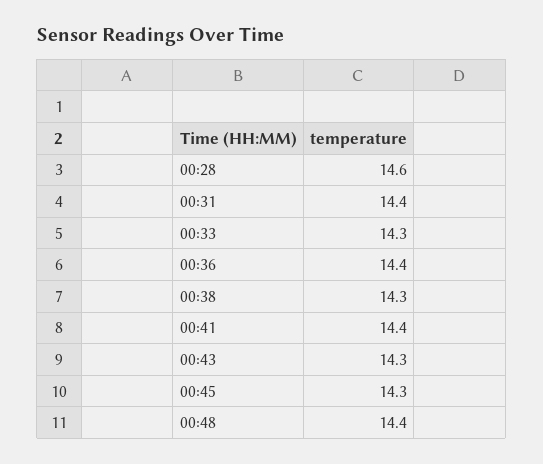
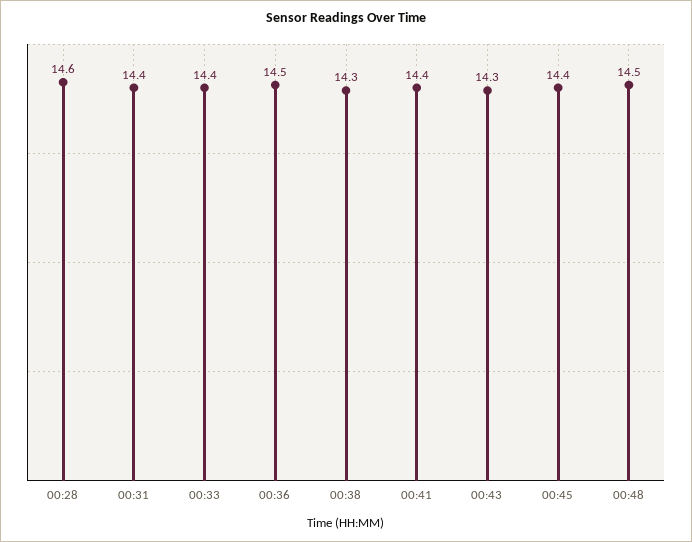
  {
    "00:28": 14.6,
    "00:31": 14.4,
-   "00:33": 14.3,
+   "00:33": 14.4,
-   "00:36": 14.4,
+   "00:36": 14.5,
    "00:38": 14.3,
    "00:41": 14.4,
    "00:43": 14.3,
-   "00:45": 14.3,
+   "00:45": 14.4,
-   "00:48": 14.4
+   "00:48": 14.5
  }

